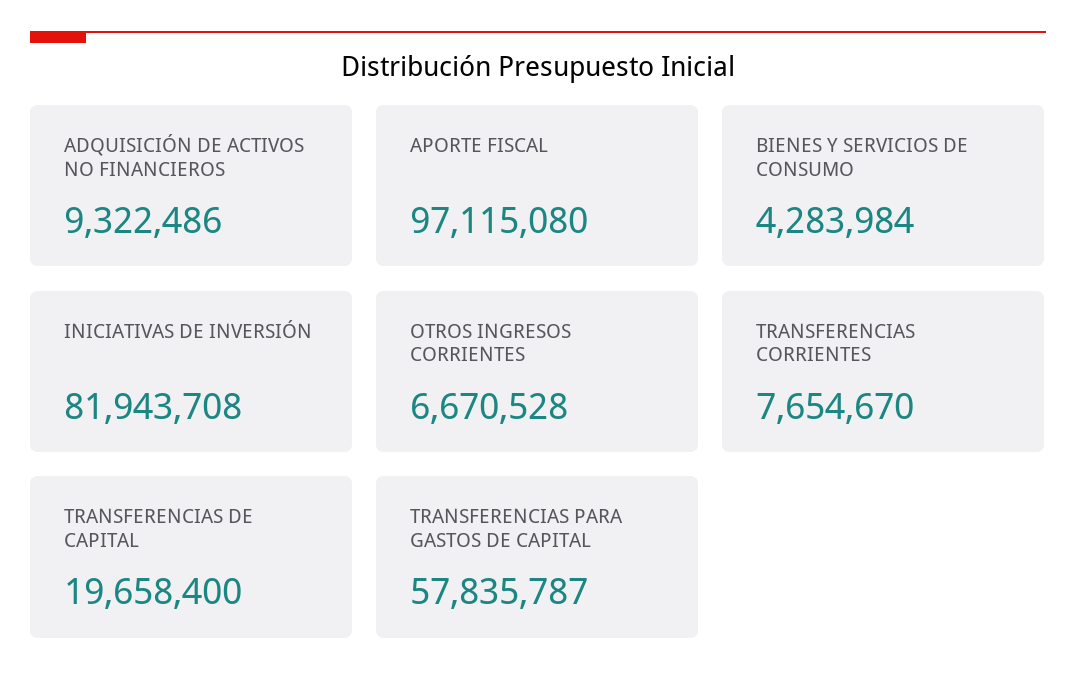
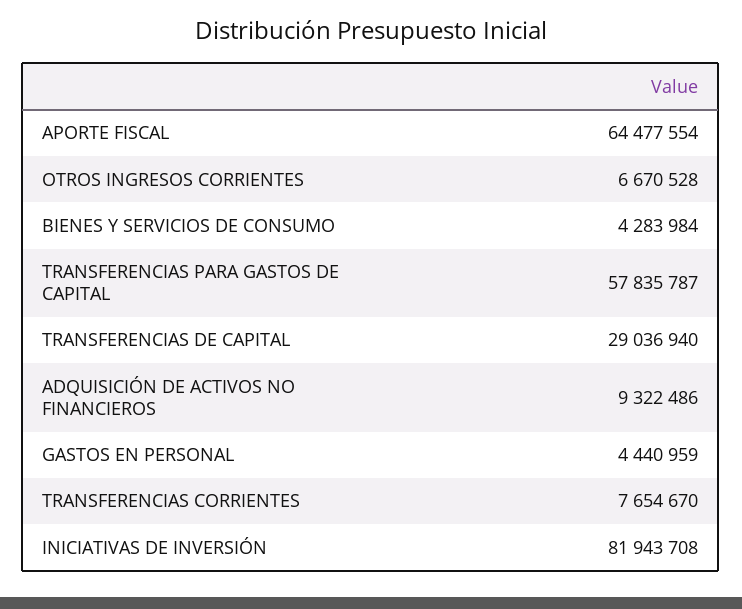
  {
    "ADQUISICIÓN DE ACTIVOS NO FINANCIEROS": 9322486,
-   "APORTE FISCAL": 97115080,
+   "APORTE FISCAL": 64477554,
    "BIENES Y SERVICIOS DE CONSUMO": 4283984,
    "INICIATIVAS DE INVERSIÓN": 81943708,
    "OTROS INGRESOS CORRIENTES": 6670528,
    "TRANSFERENCIAS CORRIENTES": 7654670,
-   "TRANSFERENCIAS DE CAPITAL": 19658400,
+   "TRANSFERENCIAS DE CAPITAL": 29036940,
-   "TRANSFERENCIAS PARA GASTOS DE CAPITAL": 57835787
+   "TRANSFERENCIAS PARA GASTOS DE CAPITAL": 57835787,
+   "GASTOS EN PERSONAL": 4440959
  }

